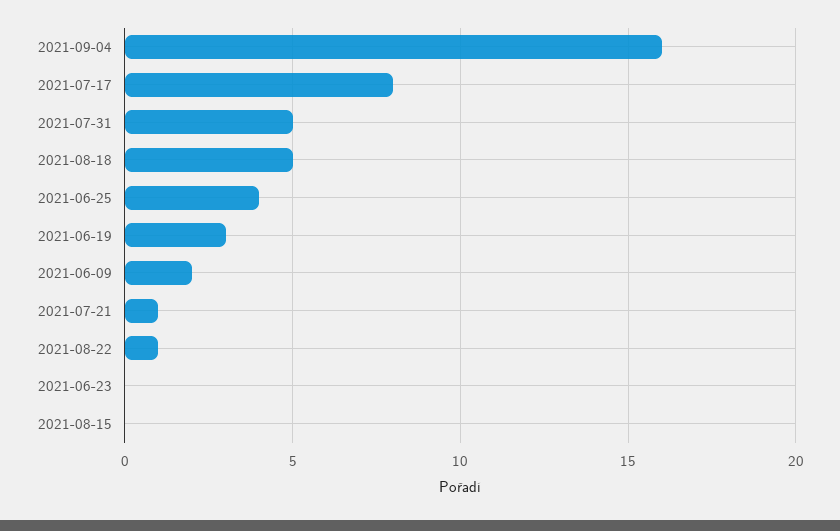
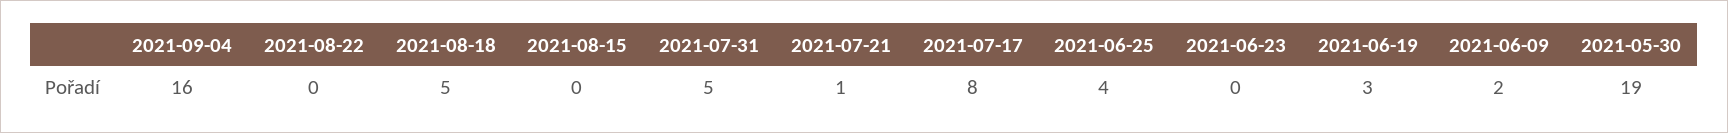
  {
    "2021-09-04": 16,
    "2021-07-17": 8,
    "2021-07-31": 5,
    "2021-08-18": 5,
    "2021-06-25": 4,
    "2021-06-19": 3,
    "2021-06-09": 2,
    "2021-07-21": 1,
-   "2021-08-22": 1,
+   "2021-08-22": 0,
    "2021-06-23": 0,
-   "2021-08-15": 0
+   "2021-08-15": 0,
+   "2021-05-30": 19
  }

